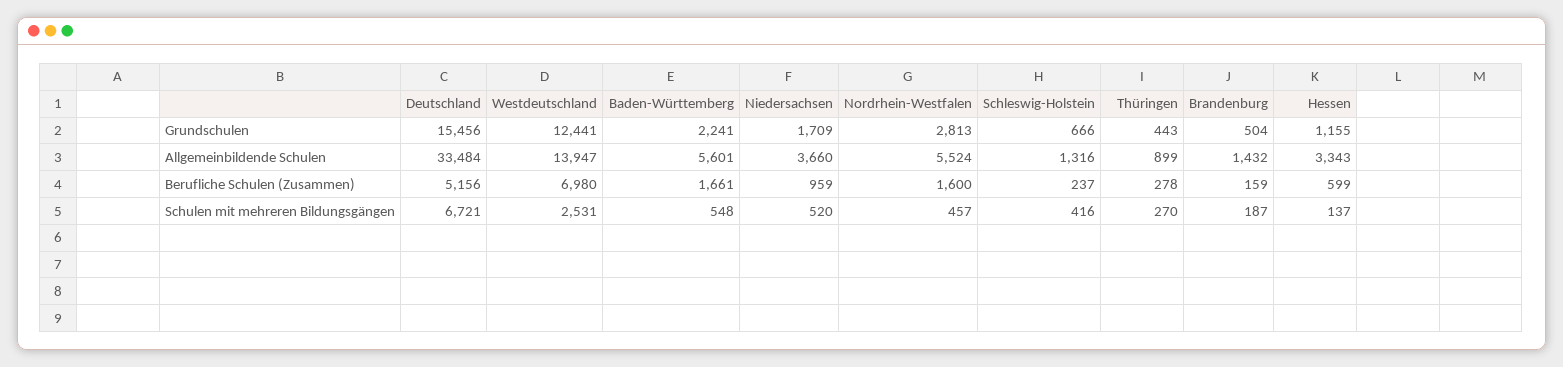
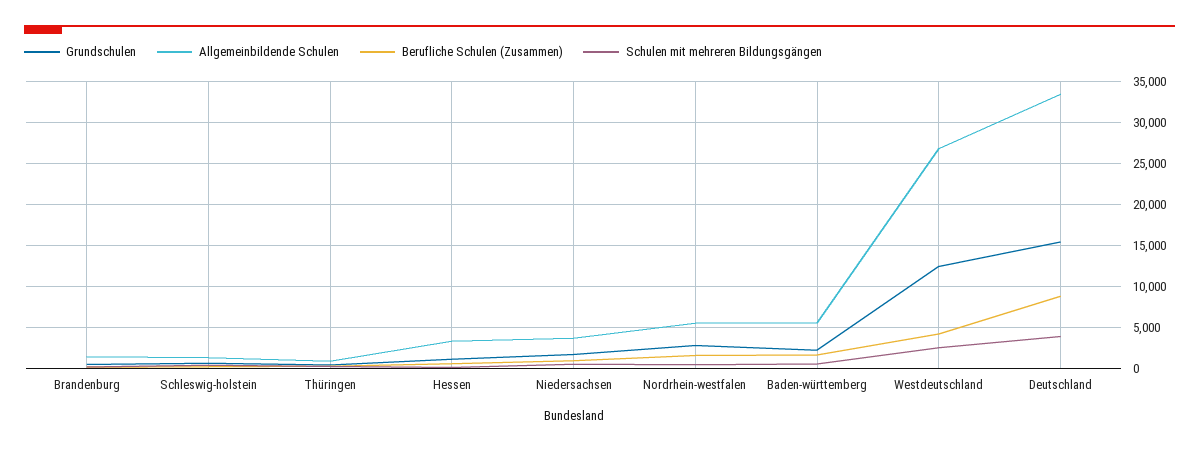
  {
    "Grundschulen": {
      "Deutschland": 15456,
      "Westdeutschland": 12441,
      "Baden-Württemberg": 2241,
      "Niedersachsen": 1709,
      "Nordrhein-Westfalen": 2813,
      "Schleswig-Holstein": 666,
      "Thüringen": 443,
      "Brandenburg": 504,
      "Hessen": 1155
    },
    "Allgemeinbildende Schulen": {
      "Deutschland": 33484,
-     "Westdeutschland": 13947,
+     "Westdeutschland": 27000,
      "Baden-Württemberg": 5601,
      "Niedersachsen": 3660,
      "Nordrhein-Westfalen": 5524,
      "Schleswig-Holstein": 1316,
      "Thüringen": 899,
      "Brandenburg": 1432,
      "Hessen": 3343
    },
    "Berufliche Schulen (Zusammen)": {
-     "Deutschland": 5156,
+     "Deutschland": 9000,
-     "Westdeutschland": 6980,
+     "Westdeutschland": 4000,
      "Baden-Württemberg": 1661,
      "Niedersachsen": 959,
      "Nordrhein-Westfalen": 1600,
      "Schleswig-Holstein": 237,
      "Thüringen": 278,
      "Brandenburg": 159,
      "Hessen": 599
    },
    "Schulen mit mehreren Bildungsgängen": {
-     "Deutschland": 6721,
+     "Deutschland": 4000,
      "Westdeutschland": 2531,
      "Baden-Württemberg": 548,
      "Niedersachsen": 520,
      "Nordrhein-Westfalen": 457,
      "Schleswig-Holstein": 416,
      "Thüringen": 270,
      "Brandenburg": 187,
      "Hessen": 137
    }
  }

